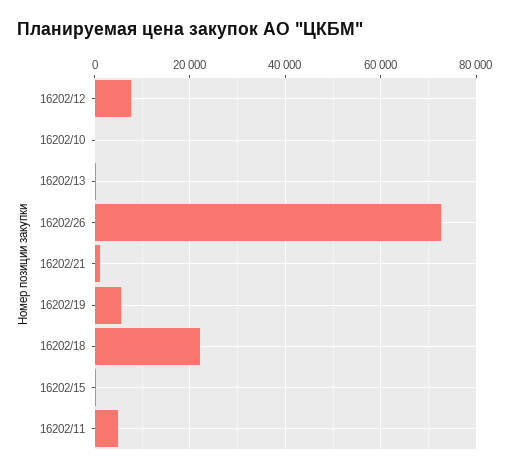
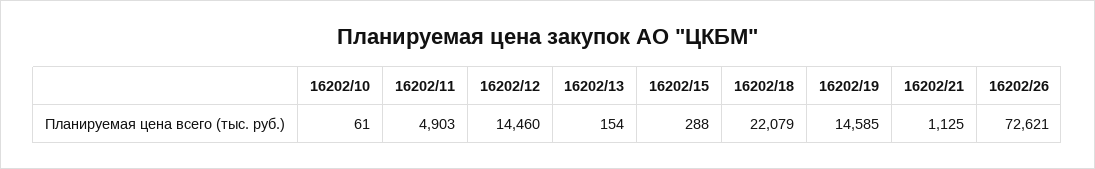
  {
-   "16202/12": 8000,
+   "16202/12": 14460,
    "16202/10": 61,
    "16202/13": 154,
    "16202/26": 72621,
    "16202/21": 1125,
-   "16202/19": 6000,
+   "16202/19": 14585,
    "16202/18": 22079,
    "16202/15": 288,
    "16202/11": 4903
  }

